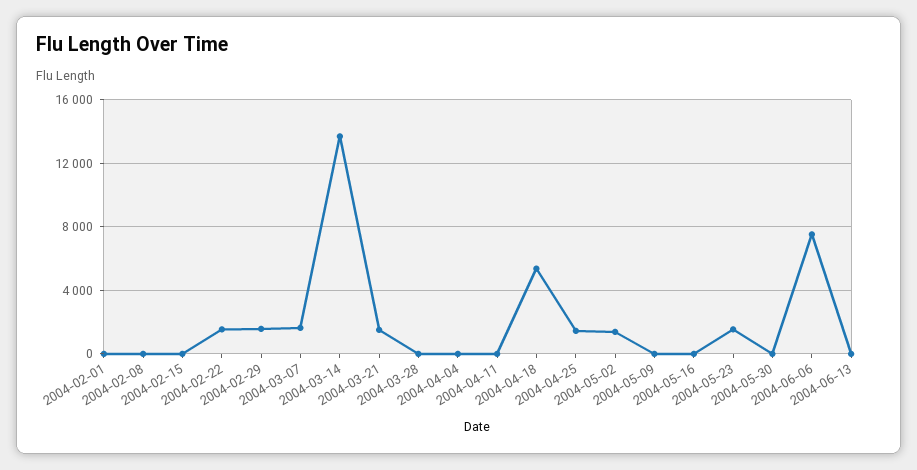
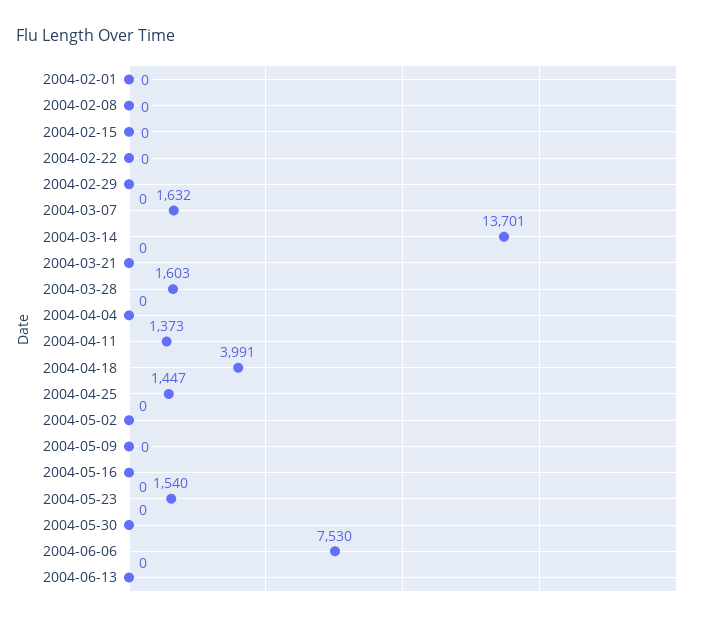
  {
    "2004-02-01": 0,
    "2004-02-08": 0,
    "2004-02-15": 0,
-   "2004-02-22": 1500,
+   "2004-02-22": 0,
-   "2004-02-29": 1500,
+   "2004-02-29": 0,
    "2004-03-07": 1632,
    "2004-03-14": 13701,
-   "2004-03-21": 1500,
+   "2004-03-21": 0,
-   "2004-03-28": 0,
+   "2004-03-28": 1603,
    "2004-04-04": 0,
-   "2004-04-11": 0,
+   "2004-04-11": 1373,
-   "2004-04-18": 5500,
+   "2004-04-18": 3991,
    "2004-04-25": 1447,
-   "2004-05-02": 1500,
+   "2004-05-02": 0,
    "2004-05-09": 0,
    "2004-05-16": 0,
    "2004-05-23": 1540,
    "2004-05-30": 0,
    "2004-06-06": 7530,
    "2004-06-13": 0
  }

